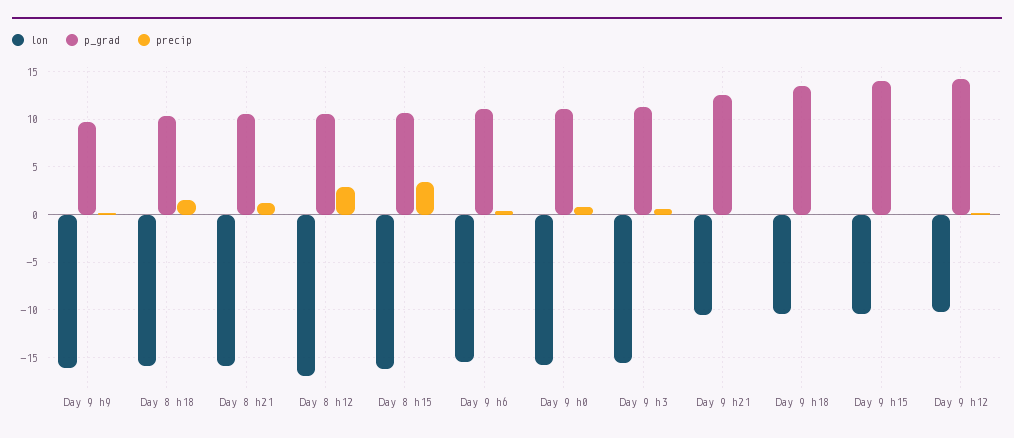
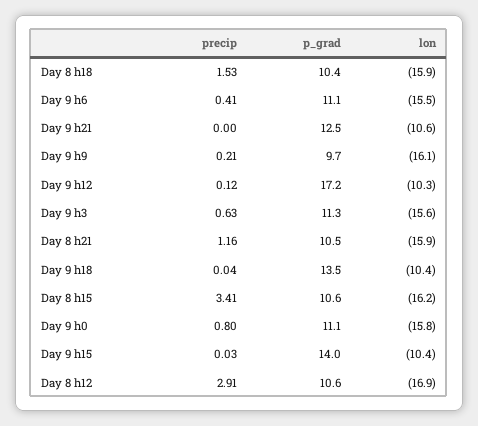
  {
    "lon": {
      "Day 9 h9": -16.1,
      "Day 8 h18": -15.9,
      "Day 8 h21": -15.9,
      "Day 8 h12": -16.9,
      "Day 8 h15": -16.2,
      "Day 9 h6": -15.5,
      "Day 9 h0": -15.8,
      "Day 9 h3": -15.6,
      "Day 9 h21": -10.6,
      "Day 9 h18": -10.4,
      "Day 9 h15": -10.4,
      "Day 9 h12": -10.3
    },
    "p_grad": {
      "Day 9 h9": 9.7,
      "Day 8 h18": 10.4,
      "Day 8 h21": 10.5,
      "Day 8 h12": 10.6,
      "Day 8 h15": 10.6,
      "Day 9 h6": 11.1,
      "Day 9 h0": 11.1,
      "Day 9 h3": 11.3,
      "Day 9 h21": 12.5,
      "Day 9 h18": 13.5,
      "Day 9 h15": 14,
-     "Day 9 h12": 14
+     "Day 9 h12": 17.2
    },
    "precip": {
      "Day 9 h9": 0.21,
      "Day 8 h18": 1.53,
      "Day 8 h21": 1.16,
      "Day 8 h12": 2.91,
      "Day 8 h15": 3.41,
      "Day 9 h6": 0.41,
      "Day 9 h0": 0.8,
      "Day 9 h3": 0.63,
      "Day 9 h21": 0,
      "Day 9 h18": 0.04,
      "Day 9 h15": 0.03,
      "Day 9 h12": 0.12
    }
  }

